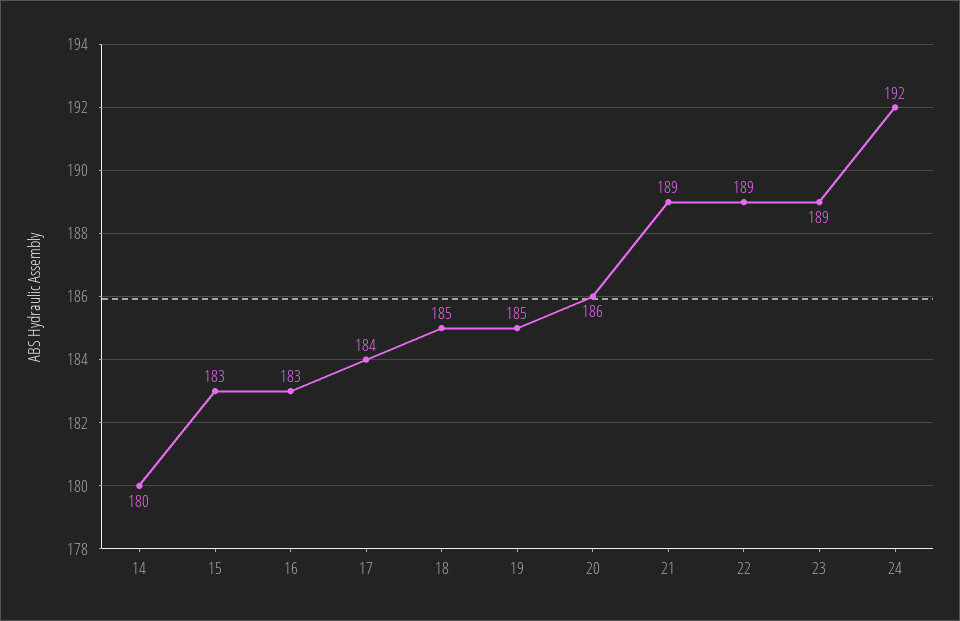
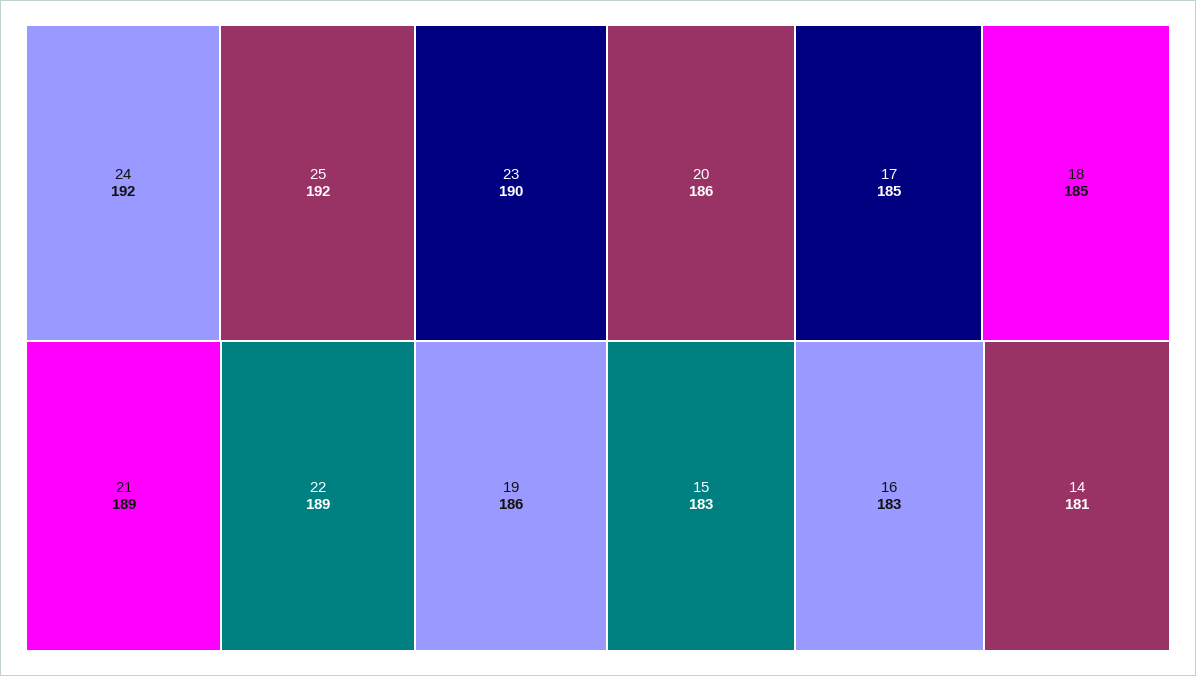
  {
-   "14": 180,
+   "14": 181,
    "15": 183,
    "16": 183,
-   "17": 184,
+   "17": 185,
    "18": 185,
-   "19": 185,
+   "19": 186,
    "20": 186,
    "21": 189,
    "22": 189,
-   "23": 189,
+   "23": 190,
-   "24": 192
+   "24": 192,
+   "25": 192
  }

